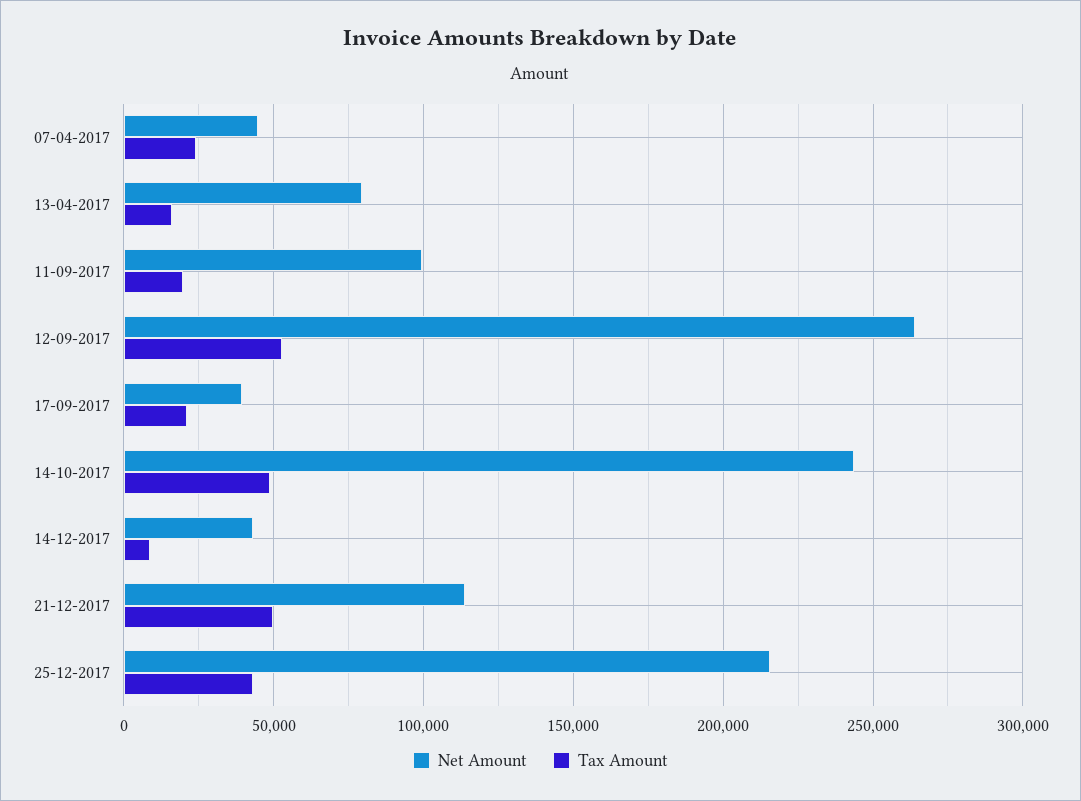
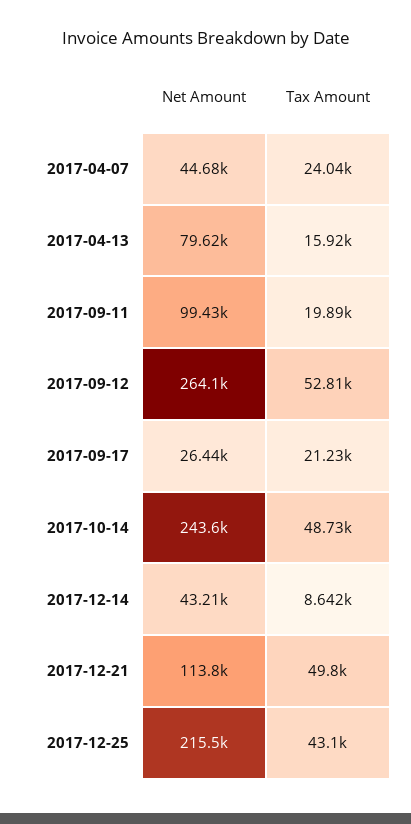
  {
    "Net Amount": {
      "07-04-2017": 44680,
      "13-04-2017": 79620,
      "11-09-2017": 99430,
      "12-09-2017": 264100,
-     "17-09-2017": 40000,
+     "17-09-2017": 26440,
      "14-10-2017": 243600,
      "14-12-2017": 43210,
      "21-12-2017": 113800,
      "25-12-2017": 215500
    },
    "Tax Amount": {
      "07-04-2017": 24040,
      "13-04-2017": 15920,
      "11-09-2017": 19890,
      "12-09-2017": 52810,
      "17-09-2017": 21230,
      "14-10-2017": 48730,
      "14-12-2017": 8642,
      "21-12-2017": 49800,
      "25-12-2017": 43100
    }
  }

